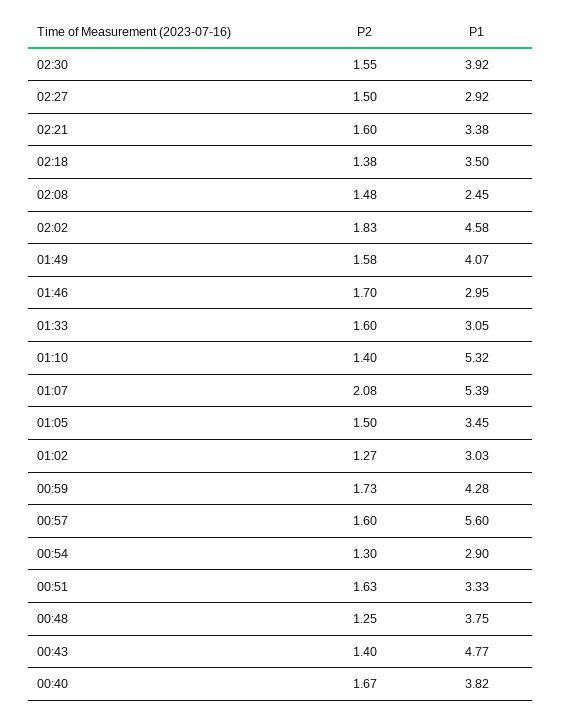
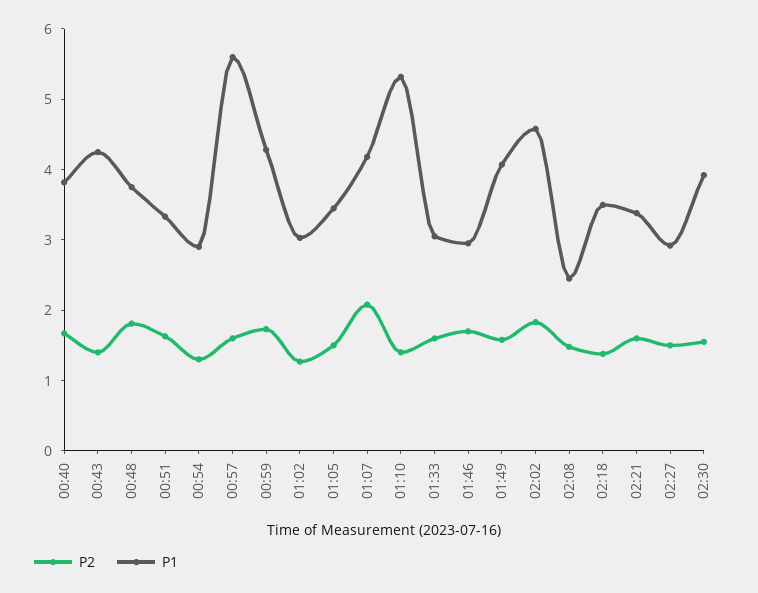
  {
    "P2": {
      "02:30": 1.55,
      "02:27": 1.5,
      "02:21": 1.6,
      "02:18": 1.38,
      "02:08": 1.48,
      "02:02": 1.83,
      "01:49": 1.58,
      "01:46": 1.7,
      "01:33": 1.6,
      "01:10": 1.4,
      "01:07": 2.08,
      "01:05": 1.5,
      "01:02": 1.27,
      "00:59": 1.73,
      "00:57": 1.6,
      "00:54": 1.3,
      "00:51": 1.63,
-     "00:48": 1.25,
+     "00:48": 1.8,
      "00:43": 1.4,
      "00:40": 1.67
    },
    "P1": {
      "02:30": 3.92,
      "02:27": 2.92,
      "02:21": 3.38,
      "02:18": 3.5,
      "02:08": 2.45,
      "02:02": 4.58,
      "01:49": 4.07,
      "01:46": 2.95,
      "01:33": 3.05,
      "01:10": 5.32,
-     "01:07": 5.39,
+     "01:07": 4.2,
      "01:05": 3.45,
      "01:02": 3.03,
      "00:59": 4.28,
      "00:57": 5.6,
      "00:54": 2.9,
      "00:51": 3.33,
      "00:48": 3.75,
-     "00:43": 4.77,
+     "00:43": 4.2,
      "00:40": 3.82
    }
  }

